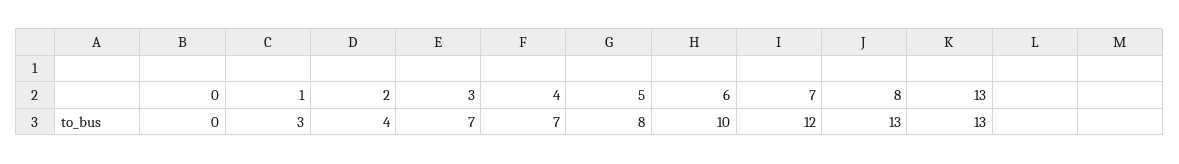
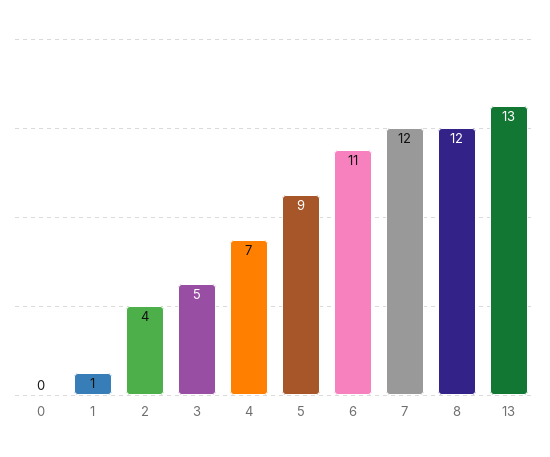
  {
    "0": 0,
-   "1": 3,
+   "1": 1,
    "2": 4,
-   "3": 7,
+   "3": 5,
    "4": 7,
-   "5": 8,
+   "5": 9,
-   "6": 10,
+   "6": 11,
    "7": 12,
-   "8": 13,
+   "8": 12,
    "13": 13
  }

